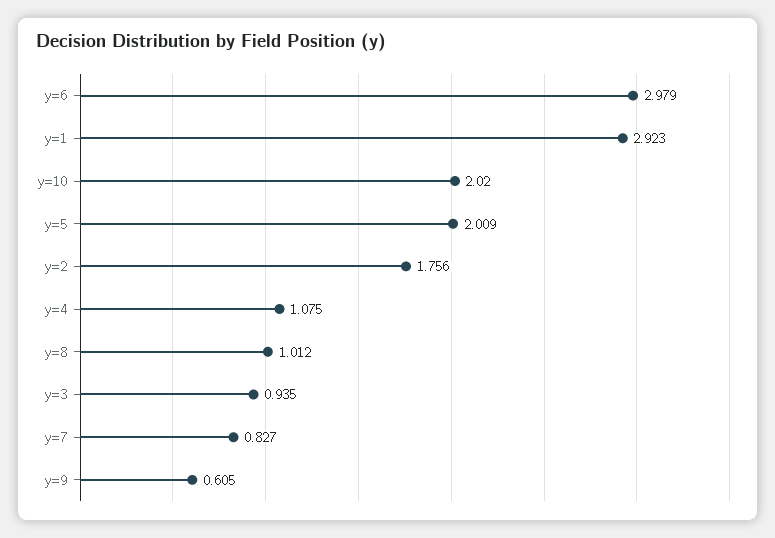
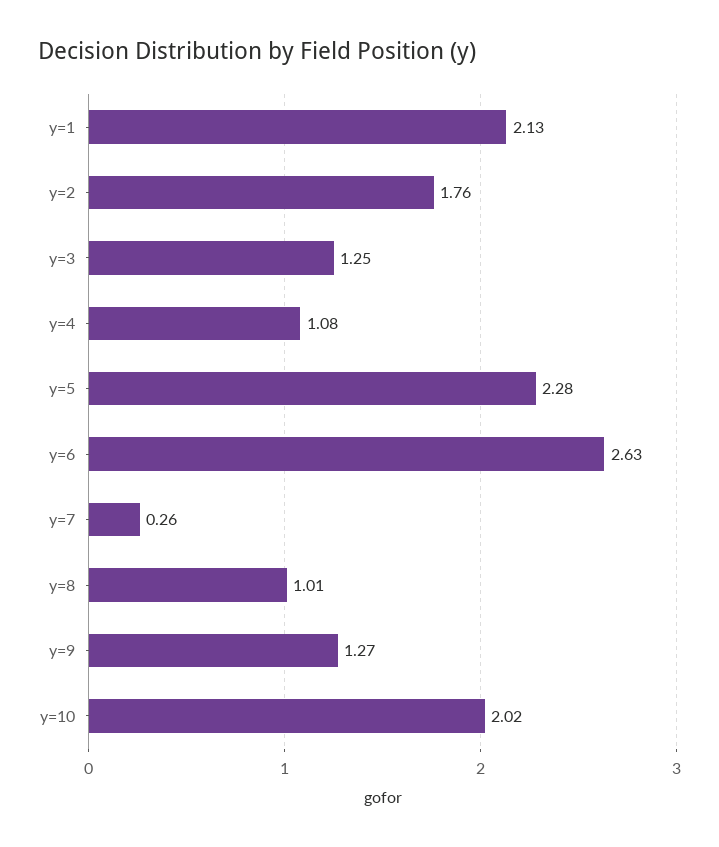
  {
-   "y=6": 2.979,
+   "y=6": 2.63,
-   "y=1": 2.923,
+   "y=1": 2.13,
    "y=10": 2.02,
-   "y=5": 2.009,
+   "y=5": 2.28,
    "y=2": 1.756,
    "y=4": 1.075,
    "y=8": 1.012,
-   "y=3": 0.935,
+   "y=3": 1.25,
-   "y=7": 0.827,
+   "y=7": 0.26,
-   "y=9": 0.605
+   "y=9": 1.27
  }

